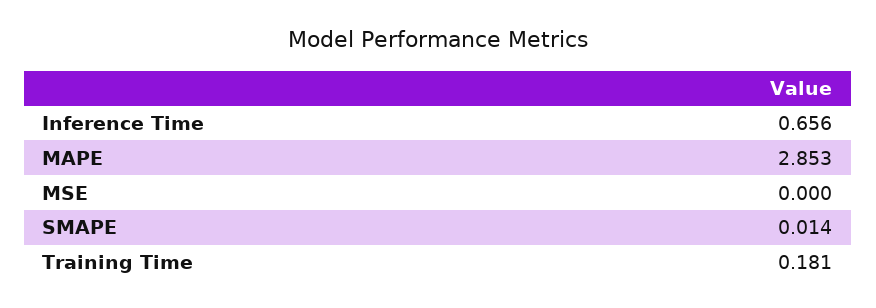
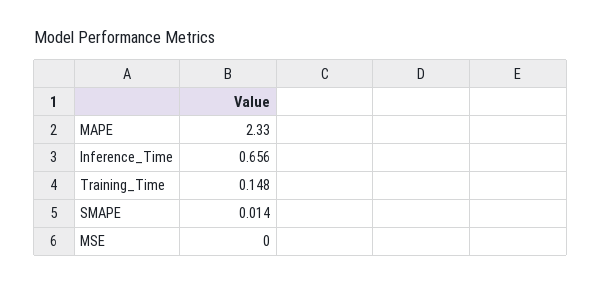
  {
    "Inference Time": 0.656,
-   "MAPE": 2.853,
+   "MAPE": 2.33,
    "MSE": 0,
    "SMAPE": 0.014,
-   "Training Time": 0.181
+   "Training Time": 0.148
  }

